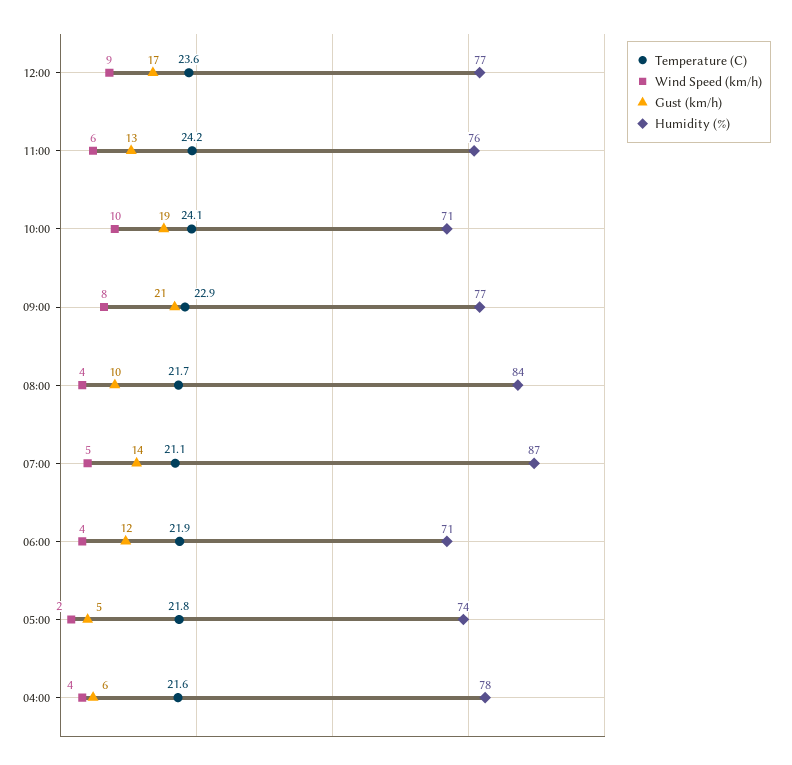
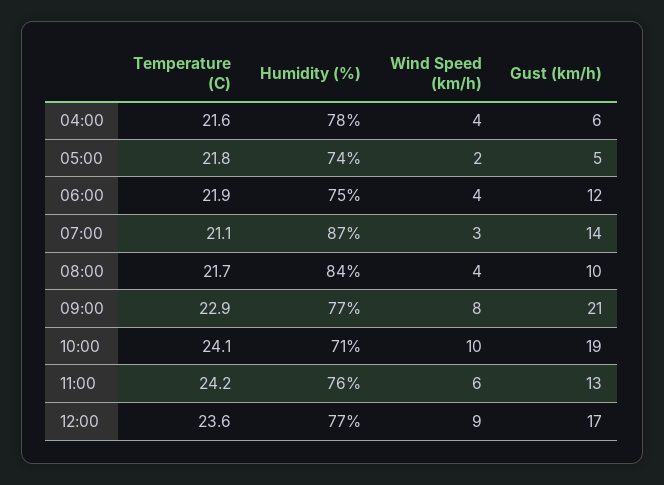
  {
    "Temperature (C)": {
      "12:00": 23.6,
      "11:00": 24.2,
      "10:00": 24.1,
      "09:00": 22.9,
      "08:00": 21.7,
      "07:00": 21.1,
      "06:00": 21.9,
      "05:00": 21.8,
      "04:00": 21.6
    },
    "Wind Speed (km/h)": {
      "12:00": 9,
      "11:00": 6,
      "10:00": 10,
      "09:00": 8,
      "08:00": 4,
-     "07:00": 5,
+     "07:00": 3,
      "06:00": 4,
      "05:00": 2,
      "04:00": 4
    },
    "Gust (km/h)": {
      "12:00": 17,
      "11:00": 13,
      "10:00": 19,
      "09:00": 21,
      "08:00": 10,
      "07:00": 14,
      "06:00": 12,
      "05:00": 5,
      "04:00": 6
    },
    "Humidity (%)": {
      "12:00": 77,
      "11:00": 76,
      "10:00": 71,
      "09:00": 77,
      "08:00": 84,
      "07:00": 87,
-     "06:00": 71,
+     "06:00": 75,
      "05:00": 74,
      "04:00": 78
    }
  }

